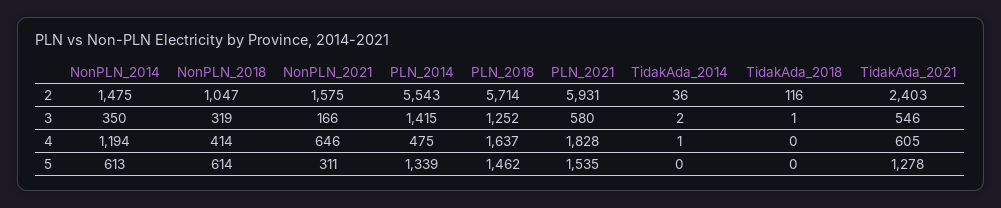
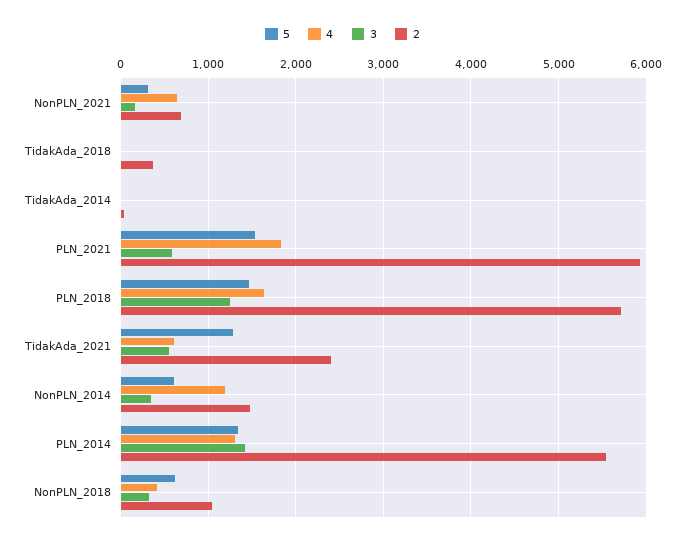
  {
    "2": {
      "NonPLN_2014": 1475,
      "NonPLN_2018": 1047,
-     "NonPLN_2021": 1575,
+     "NonPLN_2021": 700,
      "PLN_2014": 5543,
      "PLN_2018": 5714,
      "PLN_2021": 5931,
      "TidakAda_2014": 36,
-     "TidakAda_2018": 116,
+     "TidakAda_2018": 400,
      "TidakAda_2021": 2403
    },
    "3": {
      "NonPLN_2014": 350,
      "NonPLN_2018": 319,
      "NonPLN_2021": 166,
      "PLN_2014": 1415,
      "PLN_2018": 1252,
      "PLN_2021": 580,
      "TidakAda_2014": 2,
      "TidakAda_2018": 1,
      "TidakAda_2021": 546
    },
    "4": {
      "NonPLN_2014": 1194,
      "NonPLN_2018": 414,
      "NonPLN_2021": 646,
-     "PLN_2014": 475,
+     "PLN_2014": 1300,
      "PLN_2018": 1637,
      "PLN_2021": 1828,
      "TidakAda_2014": 1,
      "TidakAda_2018": 0,
      "TidakAda_2021": 605
    },
    "5": {
      "NonPLN_2014": 613,
      "NonPLN_2018": 614,
      "NonPLN_2021": 311,
      "PLN_2014": 1339,
      "PLN_2018": 1462,
      "PLN_2021": 1535,
      "TidakAda_2014": 0,
      "TidakAda_2018": 0,
      "TidakAda_2021": 1278
    }
  }

